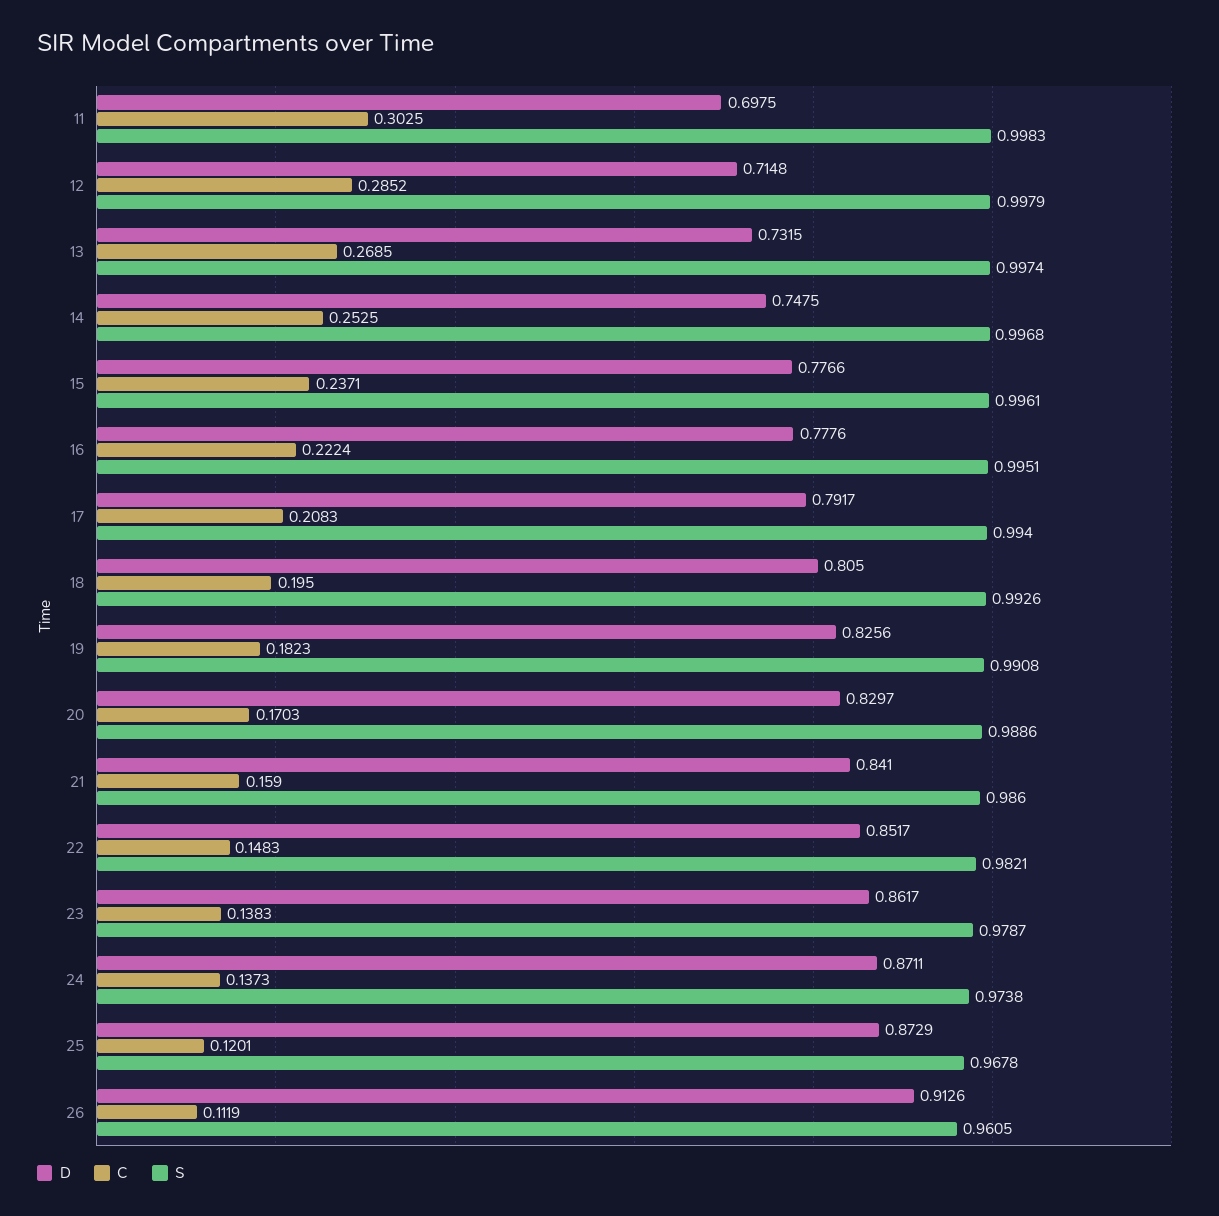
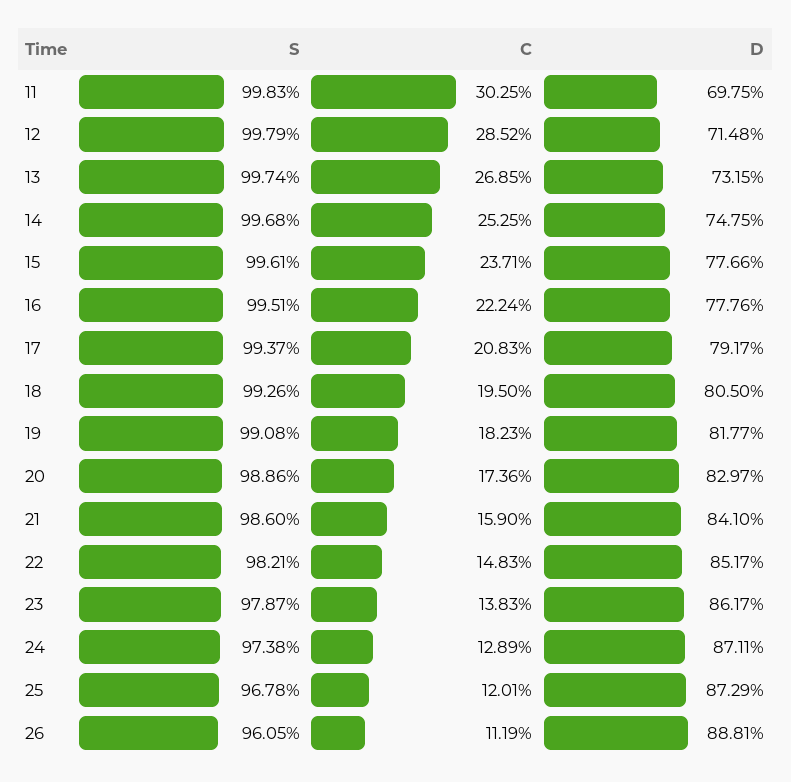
  {
    "D": {
      "11": 0.6975,
      "12": 0.7148,
      "13": 0.7315,
      "14": 0.7475,
      "15": 0.7766,
      "16": 0.7776,
      "17": 0.7917,
      "18": 0.805,
-     "19": 0.8256,
+     "19": 0.8177,
      "20": 0.8297,
      "21": 0.841,
      "22": 0.8517,
      "23": 0.8617,
      "24": 0.8711,
      "25": 0.8729,
-     "26": 0.9126
+     "26": 0.8881
    },
    "C": {
      "11": 0.3025,
      "12": 0.2852,
      "13": 0.2685,
      "14": 0.2525,
      "15": 0.2371,
      "16": 0.2224,
      "17": 0.2083,
      "18": 0.195,
      "19": 0.1823,
-     "20": 0.1703,
+     "20": 0.1736,
      "21": 0.159,
      "22": 0.1483,
      "23": 0.1383,
-     "24": 0.1373,
+     "24": 0.1289,
      "25": 0.1201,
      "26": 0.1119
    },
    "S": {
      "11": 0.9983,
      "12": 0.9979,
      "13": 0.9974,
      "14": 0.9968,
      "15": 0.9961,
      "16": 0.9951,
-     "17": 0.994,
+     "17": 0.9937,
      "18": 0.9926,
      "19": 0.9908,
      "20": 0.9886,
      "21": 0.986,
      "22": 0.9821,
      "23": 0.9787,
      "24": 0.9738,
      "25": 0.9678,
      "26": 0.9605
    }
  }

